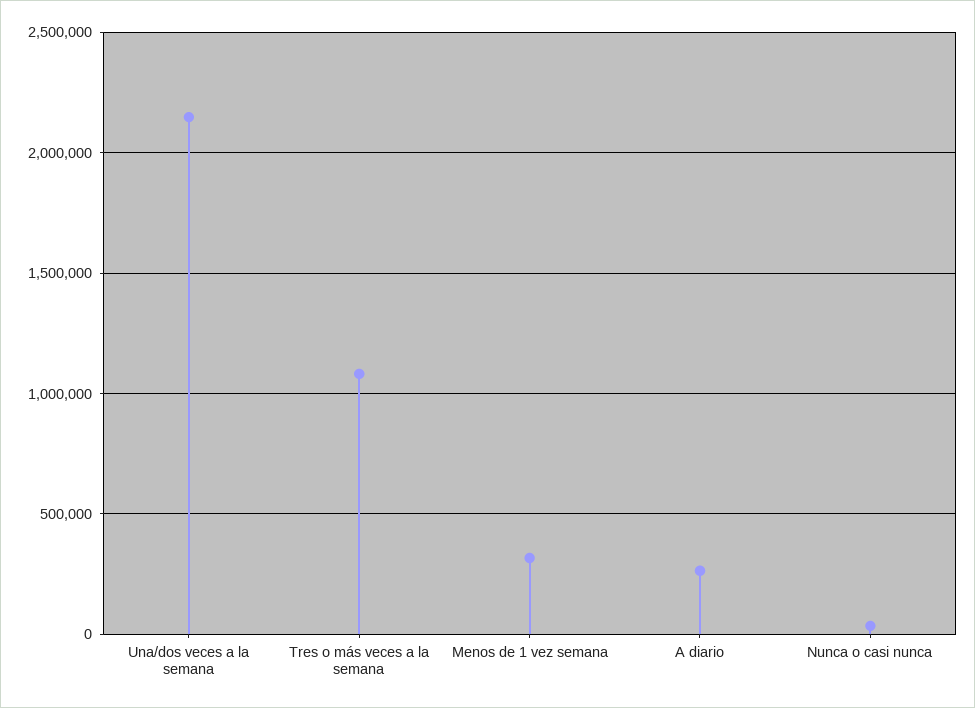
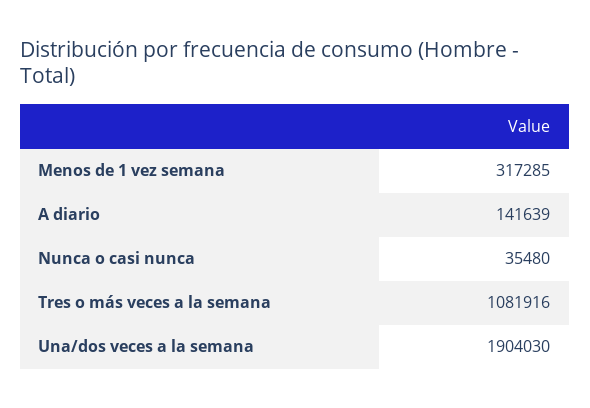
  {
-   "Una/dos veces a la semana": 2150000,
+   "Una/dos veces a la semana": 1904030,
    "Tres o más veces a la semana": 1081916,
    "Menos de 1 vez semana": 317285,
-   "A diario": 250000,
+   "A diario": 141639,
    "Nunca o casi nunca": 35480
  }

